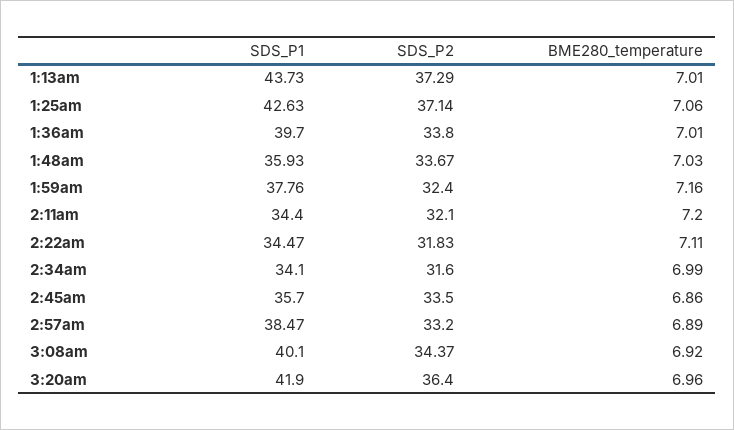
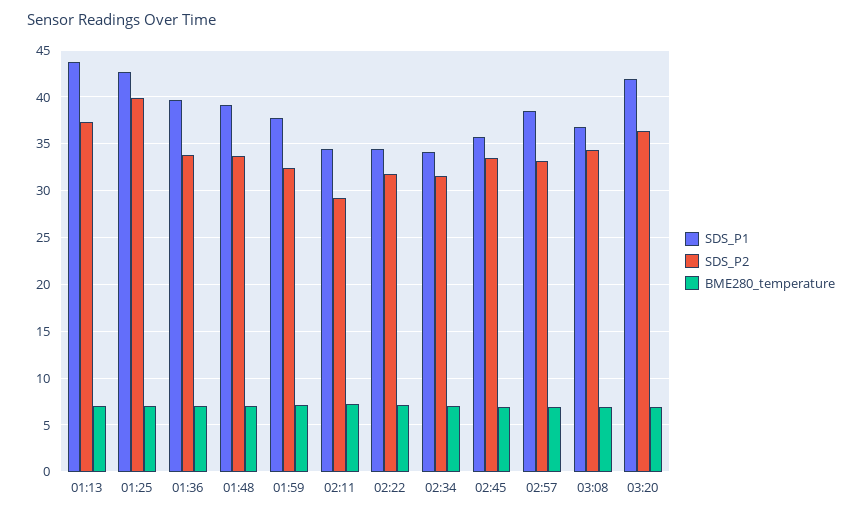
  {
    "SDS_P1": {
      "1:13am": 43.73,
      "1:25am": 42.63,
      "1:36am": 39.7,
-     "1:48am": 35.93,
+     "1:48am": 39,
      "1:59am": 37.76,
      "2:11am": 34.4,
      "2:22am": 34.47,
      "2:34am": 34.1,
      "2:45am": 35.7,
      "2:57am": 38.47,
-     "3:08am": 40.1,
+     "3:08am": 37,
      "3:20am": 41.9
    },
    "SDS_P2": {
      "1:13am": 37.29,
-     "1:25am": 37.14,
+     "1:25am": 40,
      "1:36am": 33.8,
      "1:48am": 33.67,
      "1:59am": 32.4,
-     "2:11am": 32.1,
+     "2:11am": 29,
      "2:22am": 31.83,
      "2:34am": 31.6,
      "2:45am": 33.5,
      "2:57am": 33.2,
      "3:08am": 34.37,
      "3:20am": 36.4
    },
    "BME280_temperature": {
      "1:13am": 7.01,
      "1:25am": 7.06,
      "1:36am": 7.01,
      "1:48am": 7.03,
      "1:59am": 7.16,
      "2:11am": 7.2,
      "2:22am": 7.11,
      "2:34am": 6.99,
      "2:45am": 6.86,
      "2:57am": 6.89,
      "3:08am": 6.92,
      "3:20am": 6.96
    }
  }

